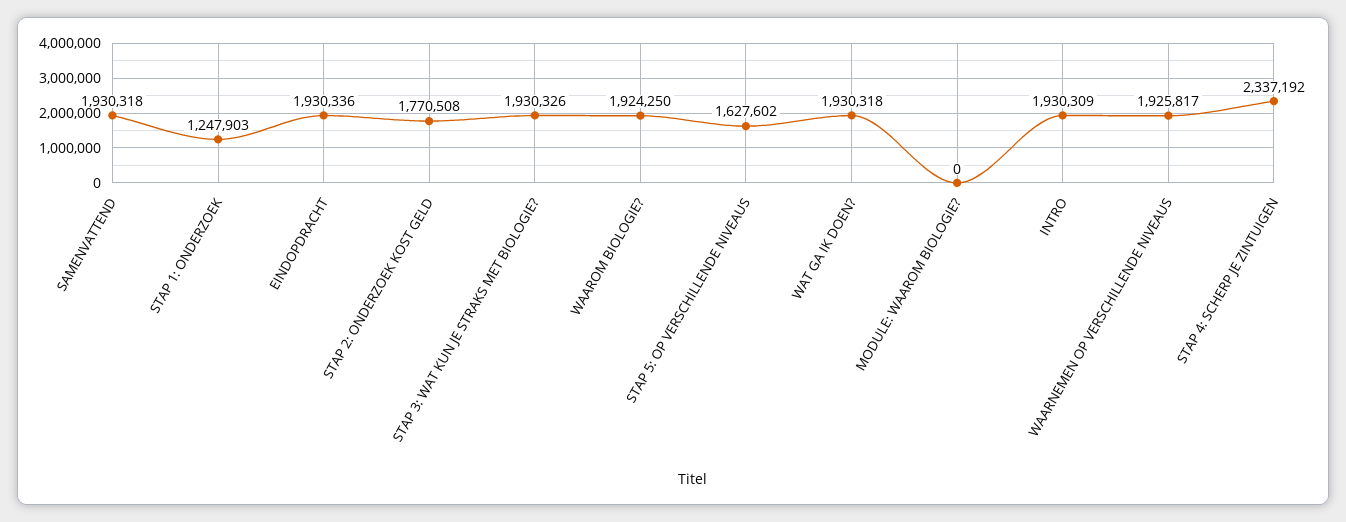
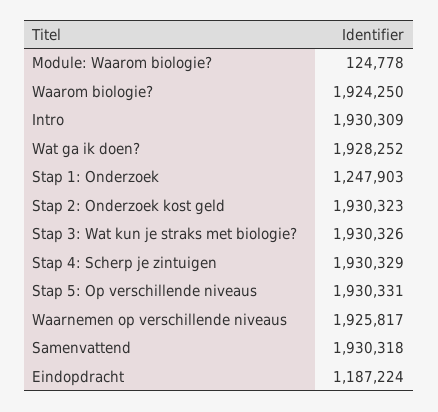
  {
    "SAMENVATTEND": 1930318,
    "STAP 1: ONDERZOEK": 1247903,
-   "EINDOPDRACHT": 1930336,
+   "EINDOPDRACHT": 1187224,
-   "STAP 2: ONDERZOEK KOST GELD": 1770508,
+   "STAP 2: ONDERZOEK KOST GELD": 1930323,
    "STAP 3: WAT KUN JE STRAKS MET BIOLOGIE?": 1930326,
    "WAAROM BIOLOGIE?": 1924250,
-   "STAP 5: OP VERSCHILLENDE NIVEAUS": 1627602,
+   "STAP 5: OP VERSCHILLENDE NIVEAUS": 1930331,
-   "WAT GA IK DOEN?": 1930318,
+   "WAT GA IK DOEN?": 1928252,
-   "MODULE: WAAROM BIOLOGIE?": 0,
+   "MODULE: WAAROM BIOLOGIE?": 124778,
    "INTRO": 1930309,
    "WAARNEMEN OP VERSCHILLENDE NIVEAUS": 1925817,
-   "STAP 4: SCHERP JE ZINTUIGEN": 2337192
+   "STAP 4: SCHERP JE ZINTUIGEN": 1930329
  }

